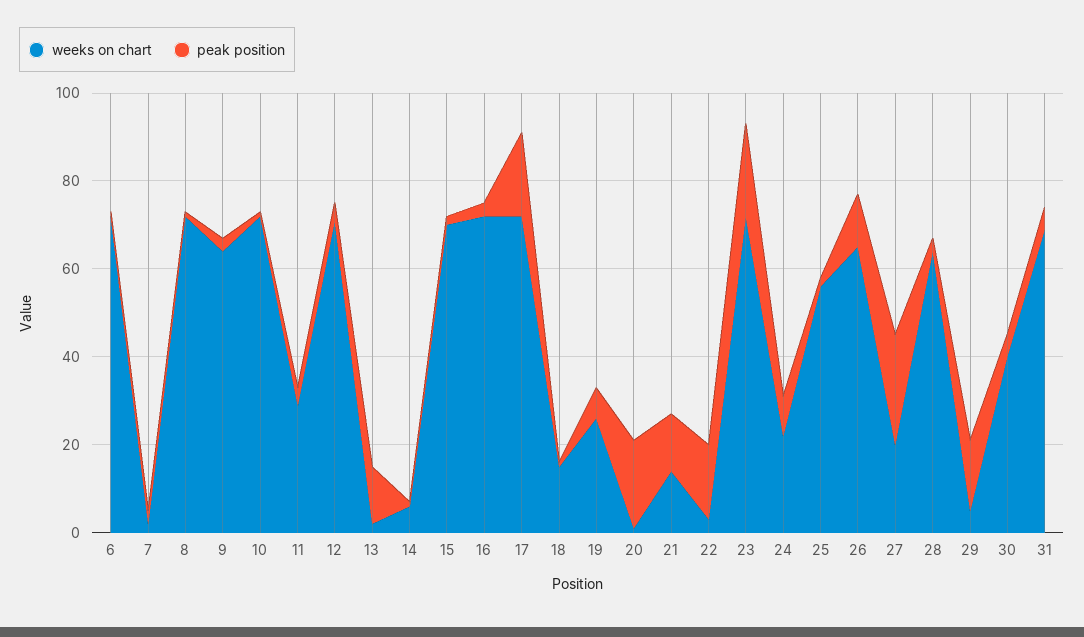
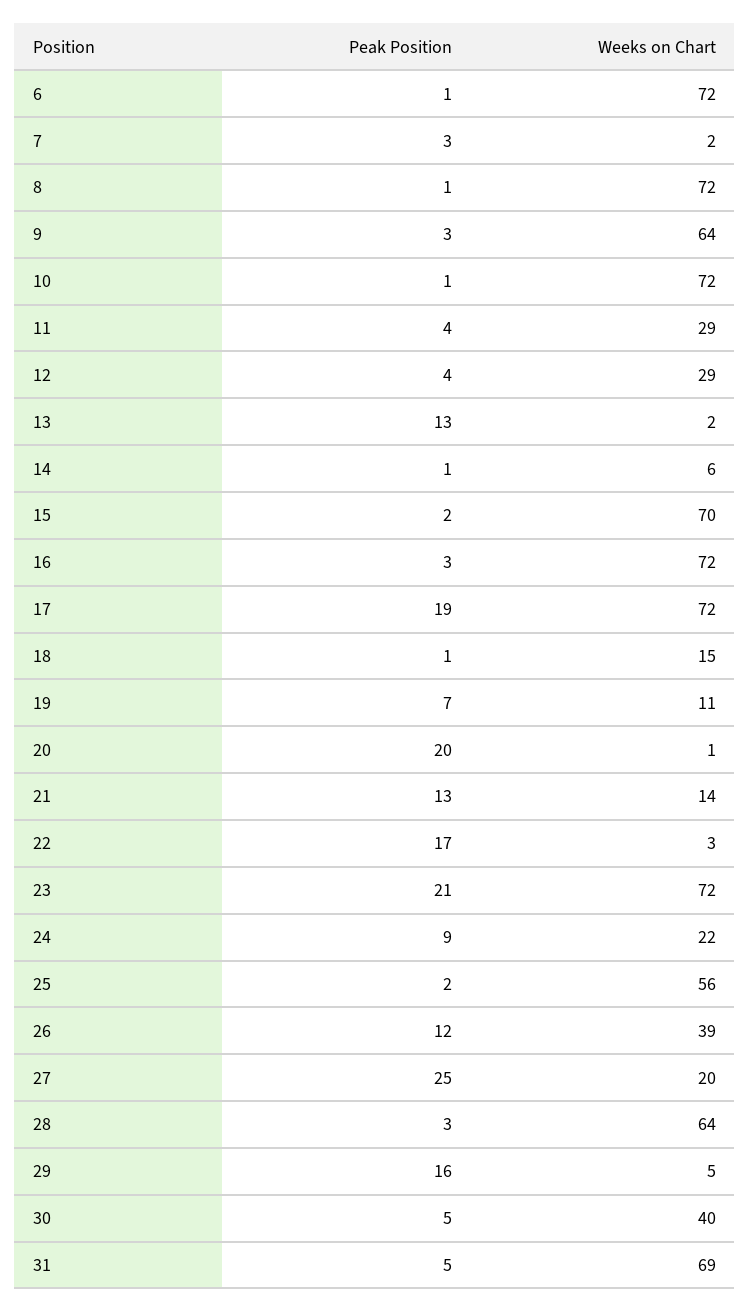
  {
    "weeks on chart": {
      "6": 72,
      "7": 2,
      "8": 72,
      "9": 64,
      "10": 72,
      "11": 29,
-     "12": 70,
+     "12": 29,
      "13": 2,
      "14": 6,
      "15": 70,
      "16": 72,
      "17": 72,
      "18": 15,
-     "19": 25,
+     "19": 11,
      "20": 1,
      "21": 14,
      "22": 3,
      "23": 72,
      "24": 22,
      "25": 56,
-     "26": 65,
+     "26": 39,
      "27": 20,
      "28": 64,
      "29": 5,
      "30": 40,
      "31": 69
    },
    "peak position": {
      "6": 1,
      "7": 3,
      "8": 1,
      "9": 3,
      "10": 1,
      "11": 4,
      "12": 4,
      "13": 13,
      "14": 1,
      "15": 2,
      "16": 3,
      "17": 19,
      "18": 1,
      "19": 7,
      "20": 20,
      "21": 13,
      "22": 17,
      "23": 21,
      "24": 9,
      "25": 2,
      "26": 12,
      "27": 25,
      "28": 3,
      "29": 16,
      "30": 5,
      "31": 5
    }
  }

